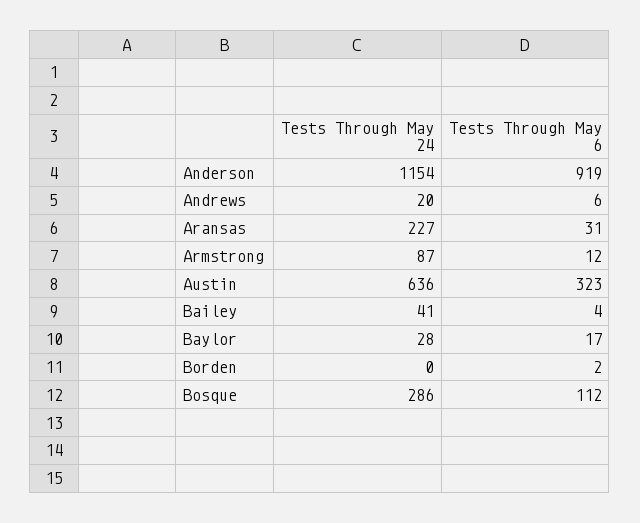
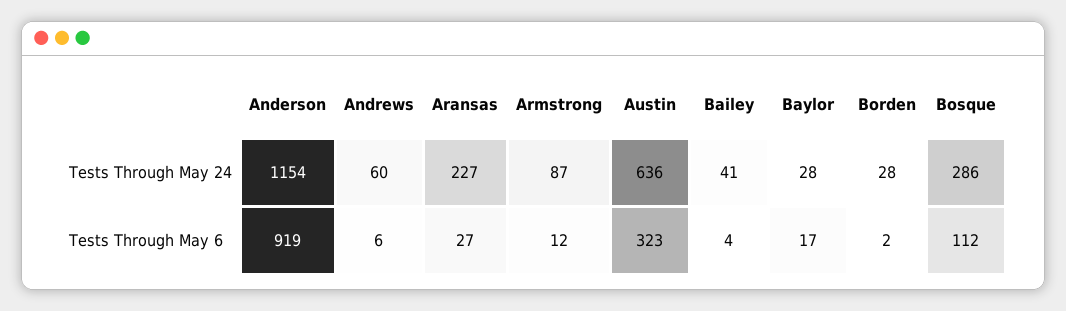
  {
    "Tests Through May 24": {
      "Anderson": 1154,
-     "Andrews": 20,
+     "Andrews": 60,
      "Aransas": 227,
      "Armstrong": 87,
      "Austin": 636,
      "Bailey": 41,
      "Baylor": 28,
-     "Borden": 0,
+     "Borden": 28,
      "Bosque": 286
    },
    "Tests Through May 6": {
      "Anderson": 919,
      "Andrews": 6,
-     "Aransas": 31,
+     "Aransas": 27,
      "Armstrong": 12,
      "Austin": 323,
      "Bailey": 4,
      "Baylor": 17,
      "Borden": 2,
      "Bosque": 112
    }
  }

